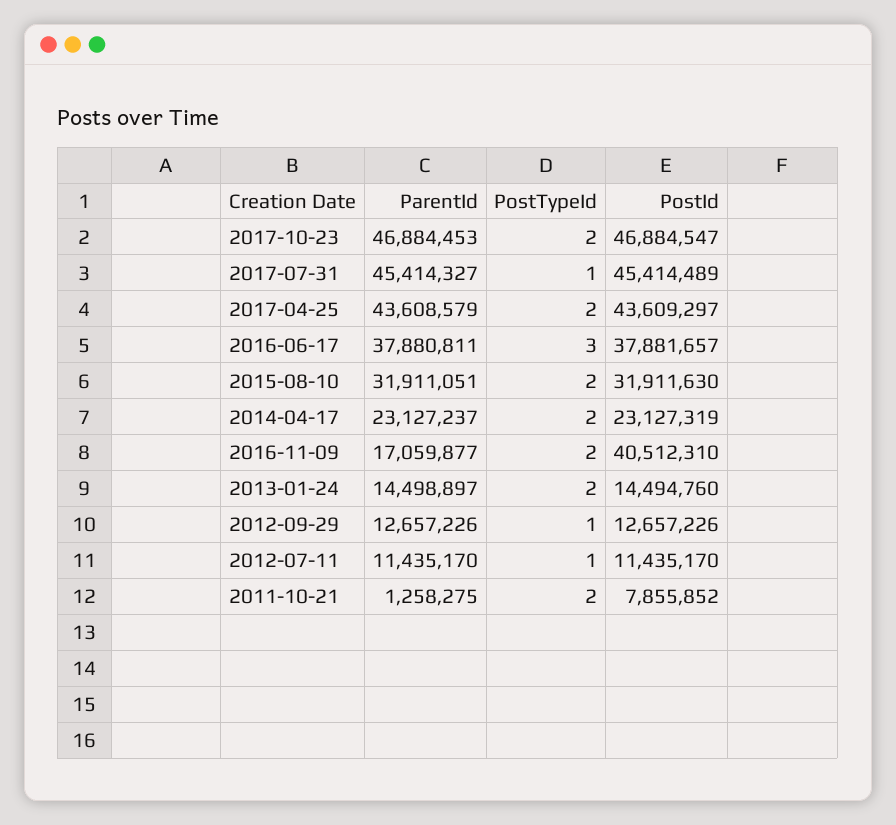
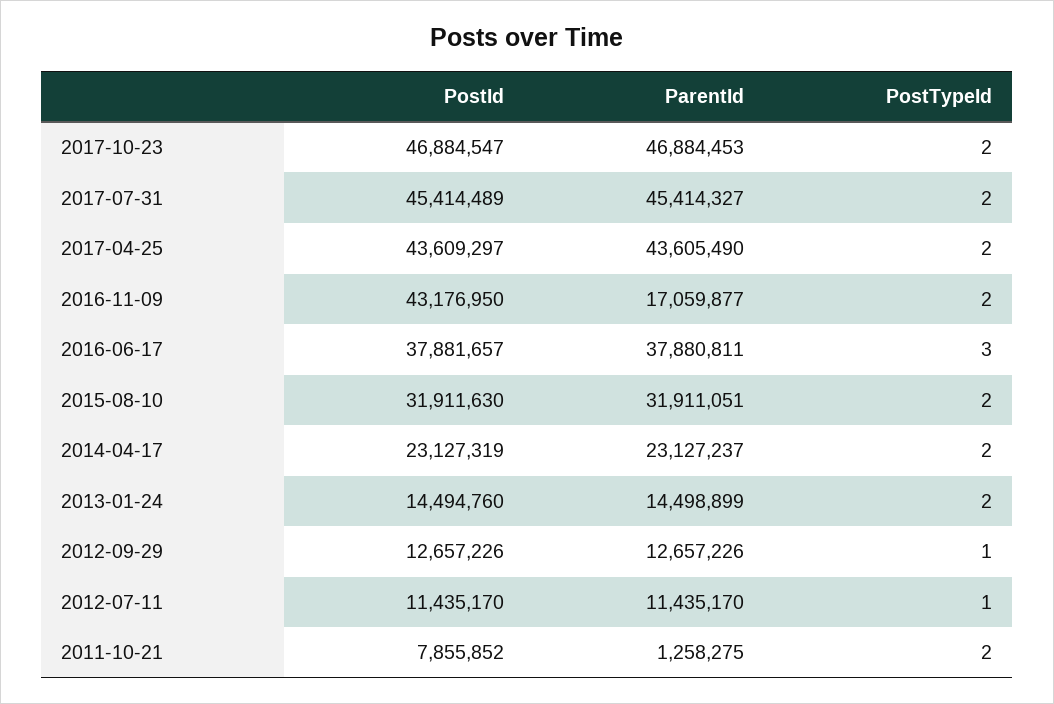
  {
    "ParentId": {
      "2017-10-23": 46884453,
      "2017-07-31": 45414327,
-     "2017-04-25": 43608579,
+     "2017-04-25": 43605490,
      "2016-06-17": 37880811,
      "2015-08-10": 31911051,
      "2014-04-17": 23127237,
      "2016-11-09": 17059877,
-     "2013-01-24": 14498897,
+     "2013-01-24": 14498899,
      "2012-09-29": 12657226,
      "2012-07-11": 11435170,
      "2011-10-21": 1258275
    },
    "PostTypeId": {
      "2017-10-23": 2,
-     "2017-07-31": 1,
+     "2017-07-31": 2,
      "2017-04-25": 2,
      "2016-06-17": 3,
      "2015-08-10": 2,
      "2014-04-17": 2,
      "2016-11-09": 2,
      "2013-01-24": 2,
      "2012-09-29": 1,
      "2012-07-11": 1,
      "2011-10-21": 2
    },
    "PostId": {
      "2017-10-23": 46884547,
      "2017-07-31": 45414489,
      "2017-04-25": 43609297,
      "2016-06-17": 37881657,
      "2015-08-10": 31911630,
      "2014-04-17": 23127319,
-     "2016-11-09": 40512310,
+     "2016-11-09": 43176950,
      "2013-01-24": 14494760,
      "2012-09-29": 12657226,
      "2012-07-11": 11435170,
      "2011-10-21": 7855852
    }
  }

